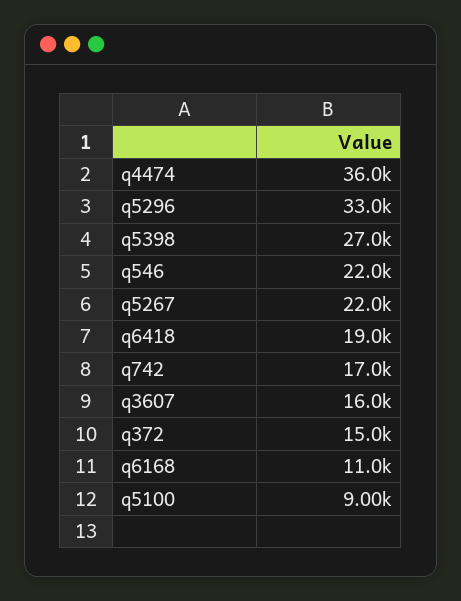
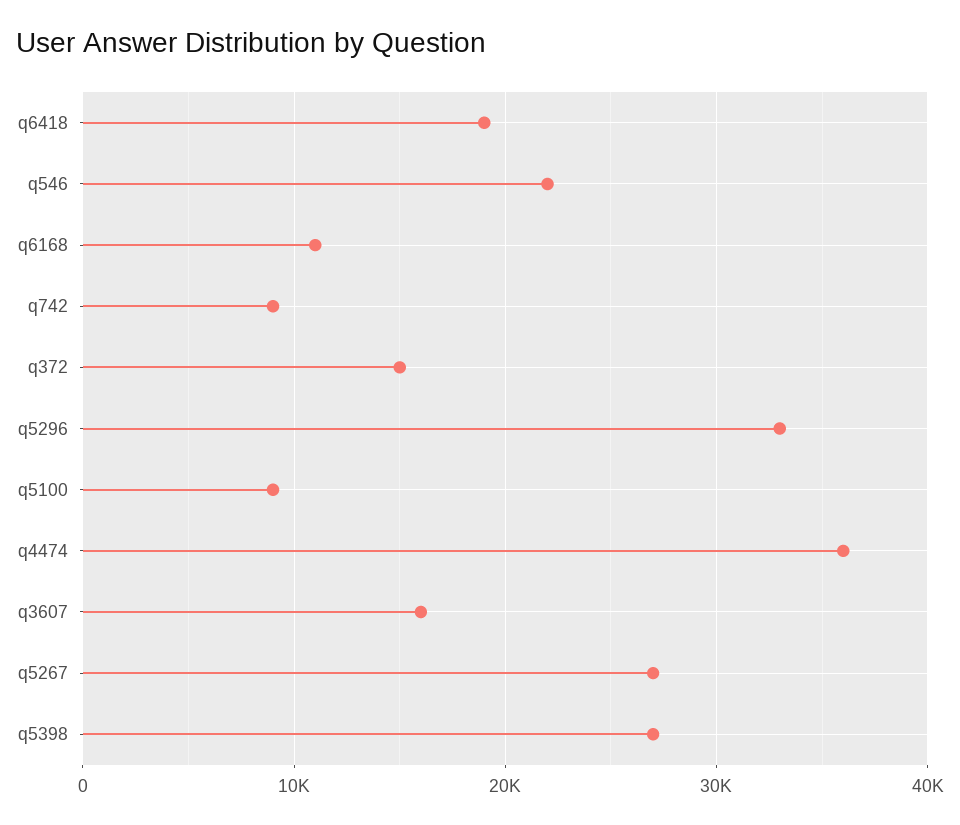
  {
    "q4474": 36000,
    "q5296": 33000,
    "q5398": 27000,
    "q546": 22000,
-   "q5267": 22000,
+   "q5267": 27000,
    "q6418": 19000,
-   "q742": 17000,
+   "q742": 9000,
    "q3607": 16000,
    "q372": 15000,
    "q6168": 11000,
    "q5100": 9000
  }

